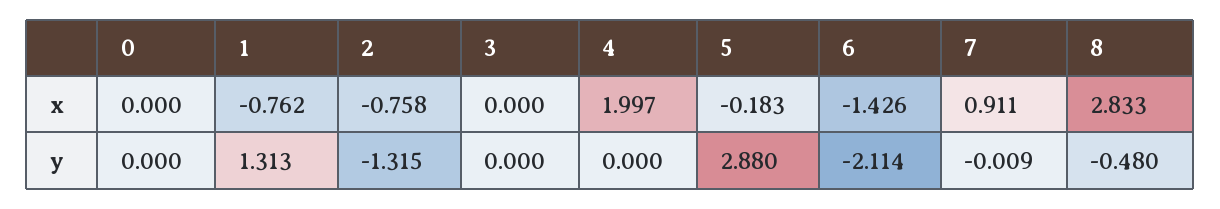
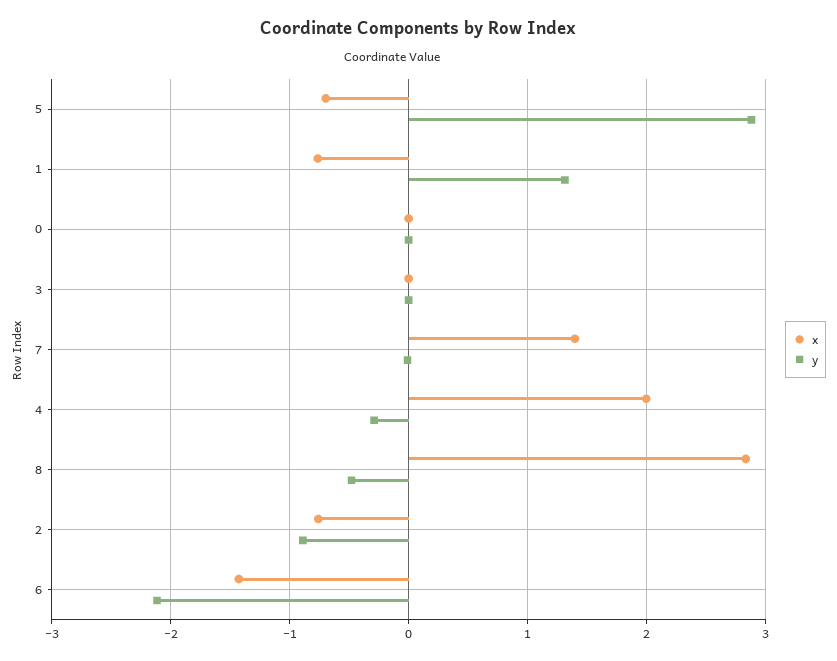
  {
    "x": {
      "0": 0,
      "1": -0.762,
      "2": -0.758,
      "3": 0,
      "4": 1.997,
-     "5": -0.183,
+     "5": -0.7,
      "6": -1.426,
-     "7": 0.911,
+     "7": 1.4,
      "8": 2.833
    },
    "y": {
      "0": 0,
      "1": 1.313,
-     "2": -1.315,
+     "2": -0.9,
      "3": 0,
-     "4": 0,
+     "4": -0.3,
      "5": 2.88,
      "6": -2.114,
      "7": -0.009,
      "8": -0.48
    }
  }

